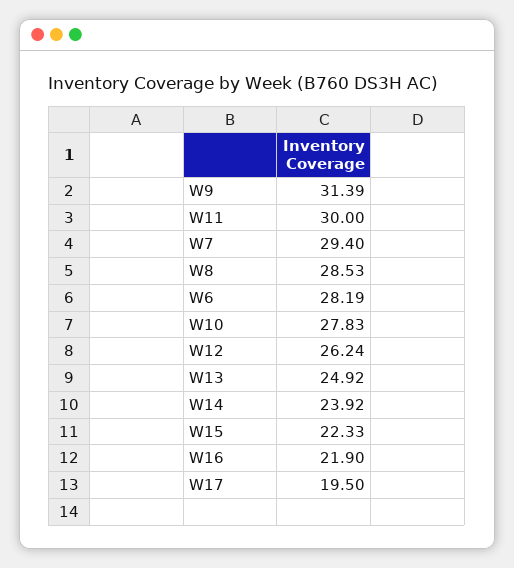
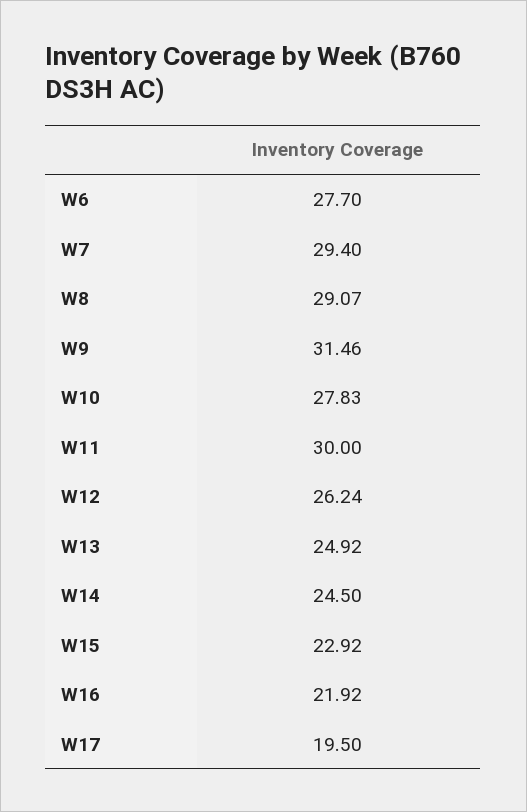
  {
-   "W9": 31.39,
+   "W9": 31.46,
    "W11": 30,
    "W7": 29.4,
-   "W8": 28.53,
+   "W8": 29.07,
-   "W6": 28.19,
+   "W6": 27.7,
    "W10": 27.83,
    "W12": 26.24,
    "W13": 24.92,
-   "W14": 23.92,
+   "W14": 24.5,
-   "W15": 22.33,
+   "W15": 22.92,
-   "W16": 21.9,
+   "W16": 21.92,
    "W17": 19.5
  }

